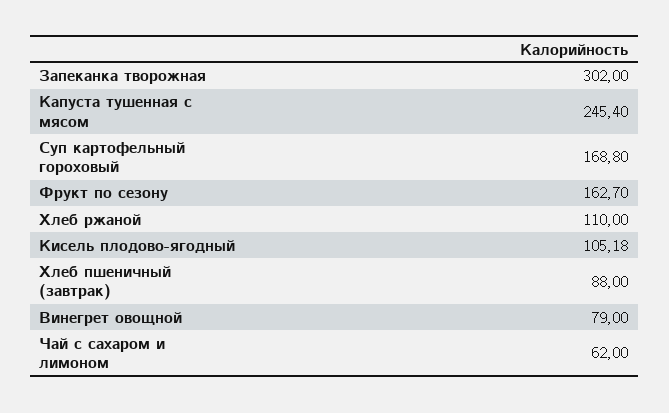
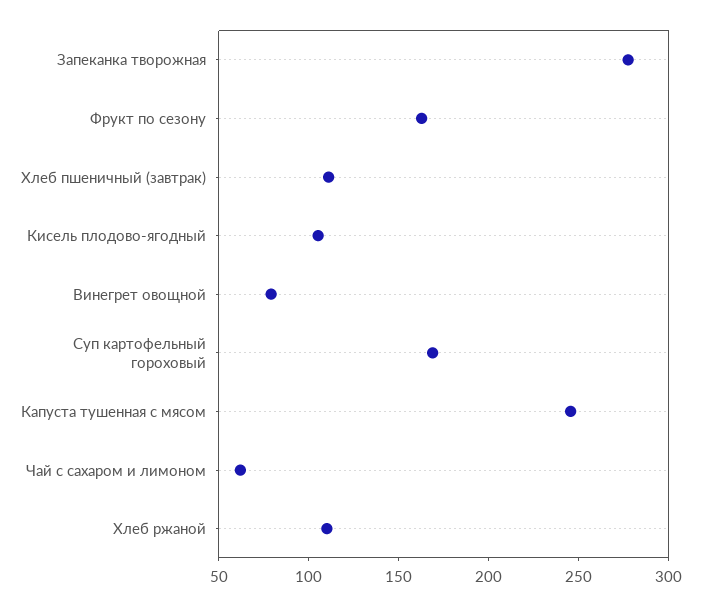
  {
-   "Запеканка творожная": 302,
+   "Запеканка творожная": 280,
    "Капуста тушенная с мясом": 245.4,
    "Суп картофельный гороховый": 168.8,
    "Фрукт по сезону": 162.7,
    "Хлеб ржаной": 110,
    "Кисель плодово-ягодный": 105.18,
-   "Хлеб пшеничный (завтрак)": 88,
+   "Хлеб пшеничный (завтрак)": 110,
    "Винегрет овощной": 79,
    "Чай с сахаром и лимоном": 62
  }

